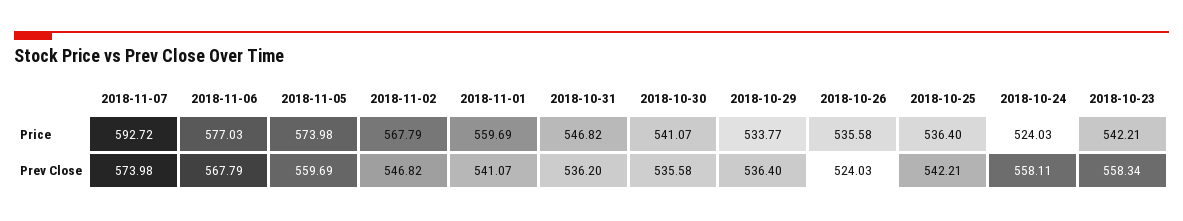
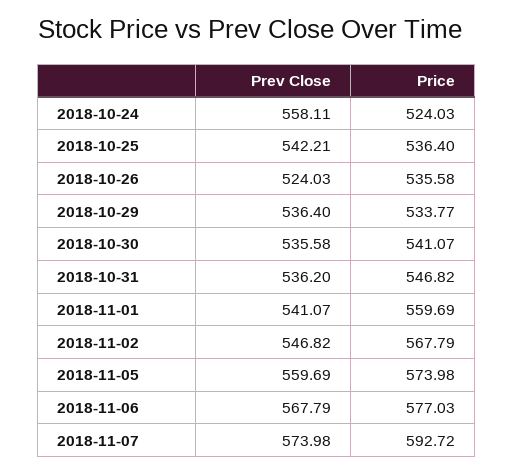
  {
    "2018-11-07": {
      "Price": 592.72,
      "Prev Close": 573.98
    },
    "2018-11-06": {
      "Price": 577.03,
      "Prev Close": 567.79
    },
    "2018-11-05": {
      "Price": 573.98,
      "Prev Close": 559.69
    },
    "2018-11-02": {
      "Price": 567.79,
      "Prev Close": 546.82
    },
    "2018-11-01": {
      "Price": 559.69,
      "Prev Close": 541.07
    },
    "2018-10-31": {
      "Price": 546.82,
      "Prev Close": 536.2
    },
    "2018-10-30": {
      "Price": 541.07,
      "Prev Close": 535.58
    },
    "2018-10-29": {
      "Price": 533.77,
      "Prev Close": 536.4
    },
    "2018-10-26": {
      "Price": 535.58,
      "Prev Close": 524.03
    },
    "2018-10-25": {
      "Price": 536.4,
      "Prev Close": 542.21
    },
    "2018-10-24": {
      "Price": 524.03,
      "Prev Close": 558.11
-   },
+   }
-   "2018-10-23": {
-     "Price": 542.21,
-     "Prev Close": 558.34
-   }
  }

